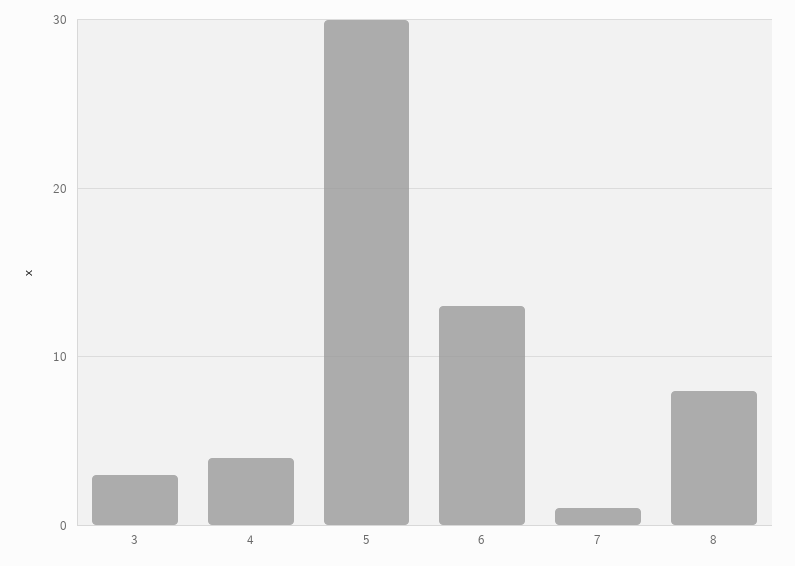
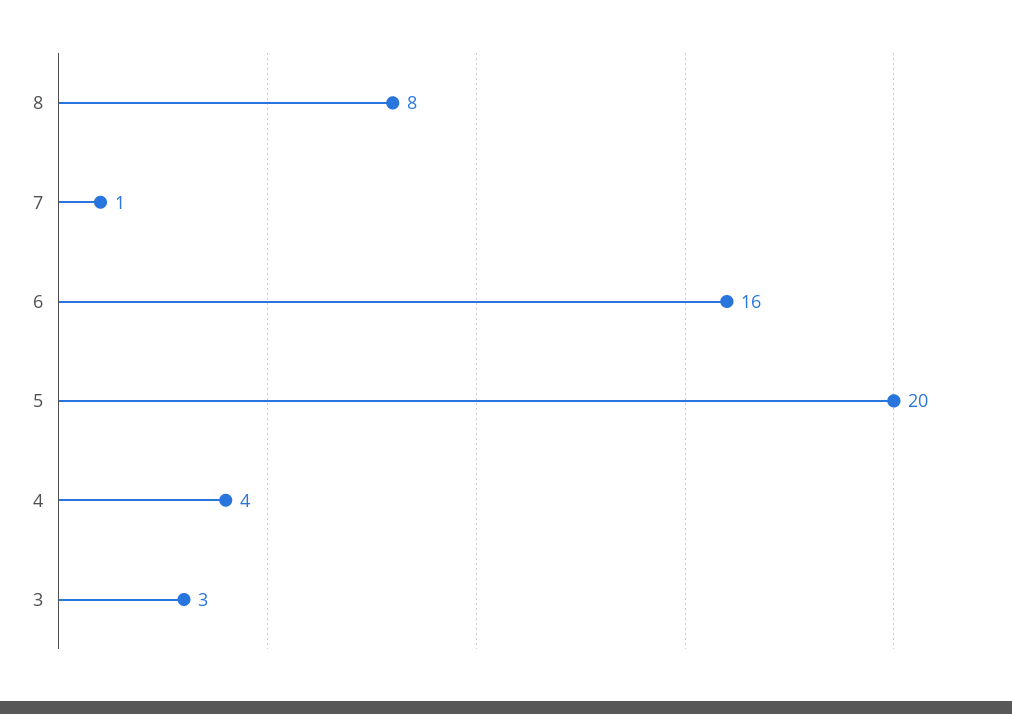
  {
    "3": 3,
    "4": 4,
-   "5": 30,
+   "5": 20,
-   "6": 13,
+   "6": 16,
    "7": 1,
    "8": 8
  }

